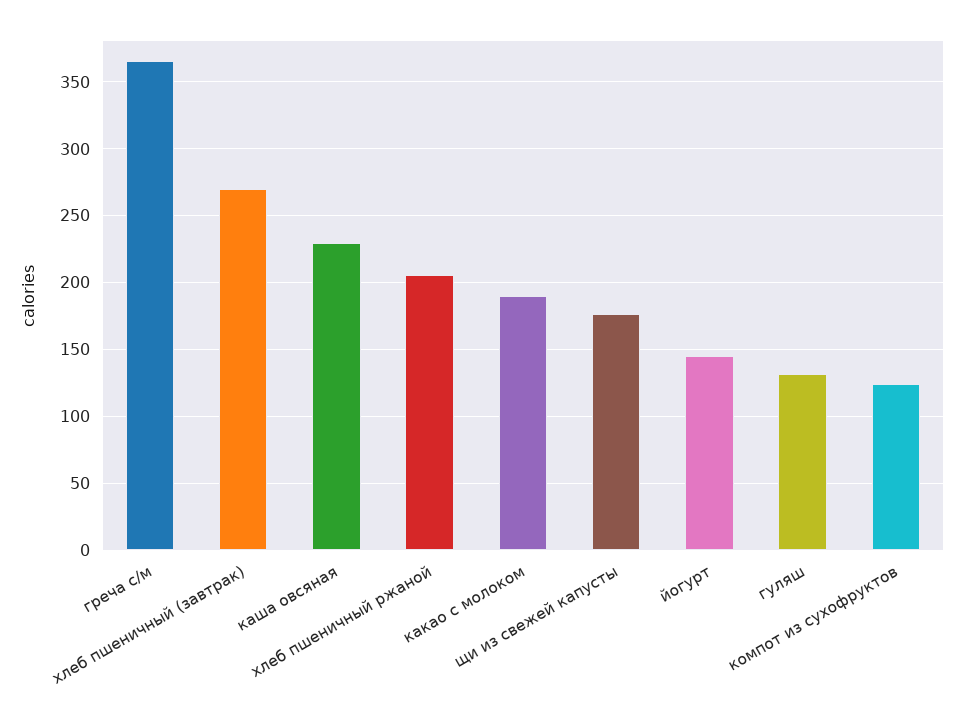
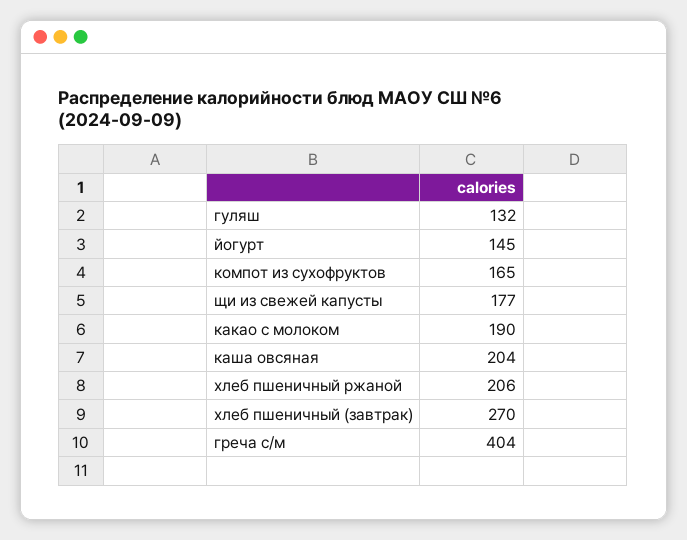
  {
-   "греча с/м": 365,
+   "греча с/м": 404,
    "хлеб пшеничный (завтрак)": 270,
-   "каша овсяная": 230,
+   "каша овсяная": 204,
    "хлеб пшеничный ржаной": 206,
    "какао с молоком": 190,
    "щи из свежей капусты": 177,
    "йогурт": 145,
    "гуляш": 132,
-   "компот из сухофруктов": 125
+   "компот из сухофруктов": 165
  }

